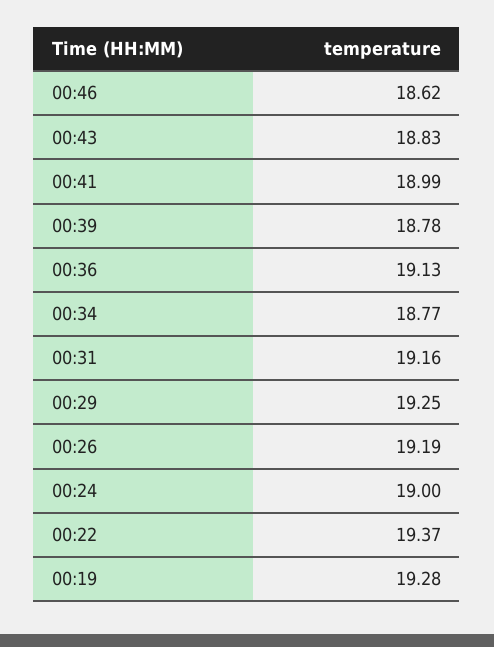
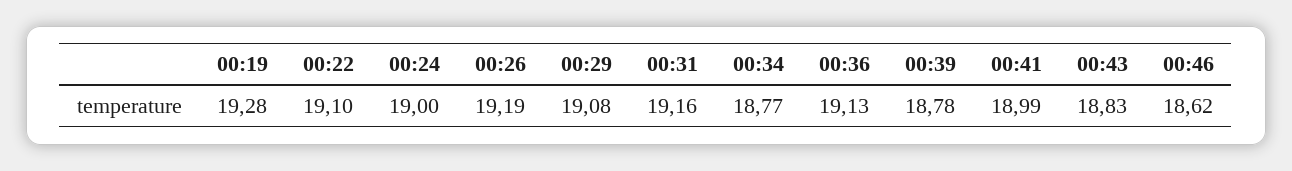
  {
    "00:46": 18.62,
    "00:43": 18.83,
    "00:41": 18.99,
    "00:39": 18.78,
    "00:36": 19.13,
    "00:34": 18.77,
    "00:31": 19.16,
-   "00:29": 19.25,
+   "00:29": 19.08,
    "00:26": 19.19,
    "00:24": 19,
-   "00:22": 19.37,
+   "00:22": 19.1,
    "00:19": 19.28
  }

